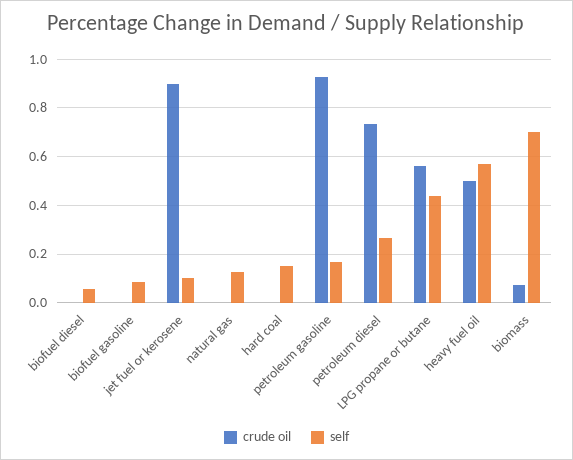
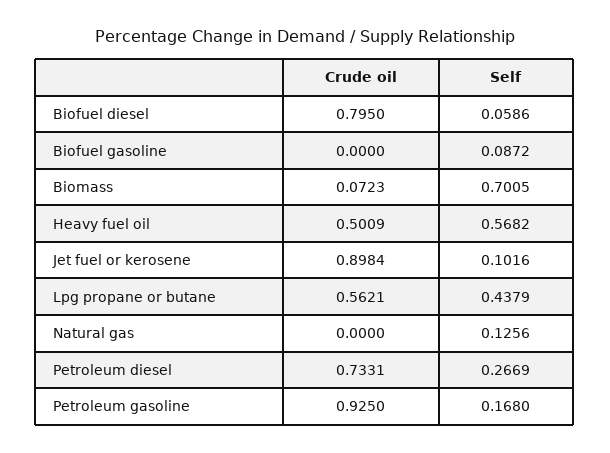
  {
    "crude oil": {
-     "biofuel diesel": 0,
+     "biofuel diesel": 0.795,
      "biofuel gasoline": 0,
      "jet fuel or kerosene": 0.8984,
      "natural gas": 0,
-     "hard coal": 0,
      "petroleum gasoline": 0.925,
      "petroleum diesel": 0.7331,
      "LPG propane or butane": 0.5621,
      "heavy fuel oil": 0.5009,
      "biomass": 0.0723
    },
    "self": {
      "biofuel diesel": 0.0586,
      "biofuel gasoline": 0.0872,
      "jet fuel or kerosene": 0.1016,
      "natural gas": 0.1256,
-     "hard coal": 0.15,
      "petroleum gasoline": 0.168,
      "petroleum diesel": 0.2669,
      "LPG propane or butane": 0.4379,
      "heavy fuel oil": 0.5682,
      "biomass": 0.7005
    }
  }

